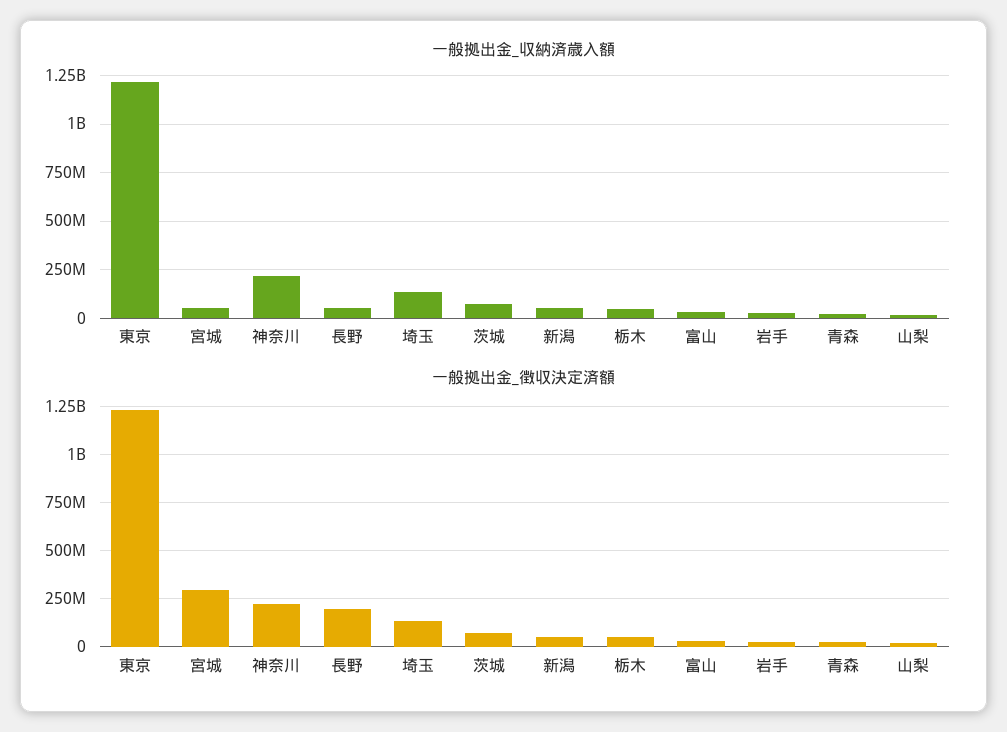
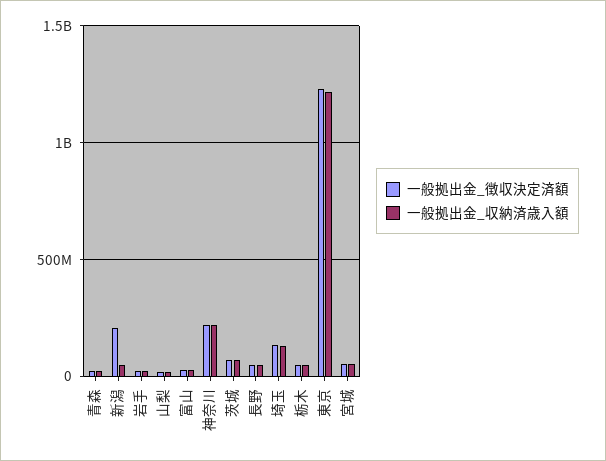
  {
    "一般拠出金_収納済歳入額": {
      "東京": 1200000000,
      "宮城": 50000000,
      "神奈川": 200000000,
      "長野": 50000000,
      "埼玉": 150000000,
      "茨城": 50000000,
      "新潟": 50000000,
      "栃木": 50000000,
      "富山": 50000000,
      "岩手": 50000000,
      "青森": 0,
      "山梨": 0
    },
    "一般拠出金_徴収決定済額": {
      "東京": 1250000000,
-     "宮城": 300000000,
+     "宮城": 50000000,
      "神奈川": 200000000,
-     "長野": 200000000,
+     "長野": 50000000,
      "埼玉": 150000000,
      "茨城": 50000000,
-     "新潟": 50000000,
+     "新潟": 200000000,
      "栃木": 50000000,
      "富山": 50000000,
      "岩手": 50000000,
      "青森": 0,
      "山梨": 0
    }
  }

